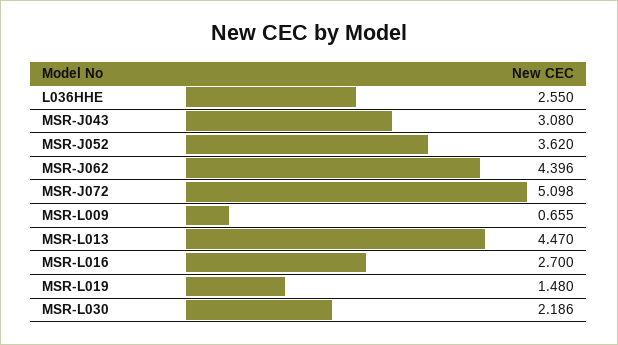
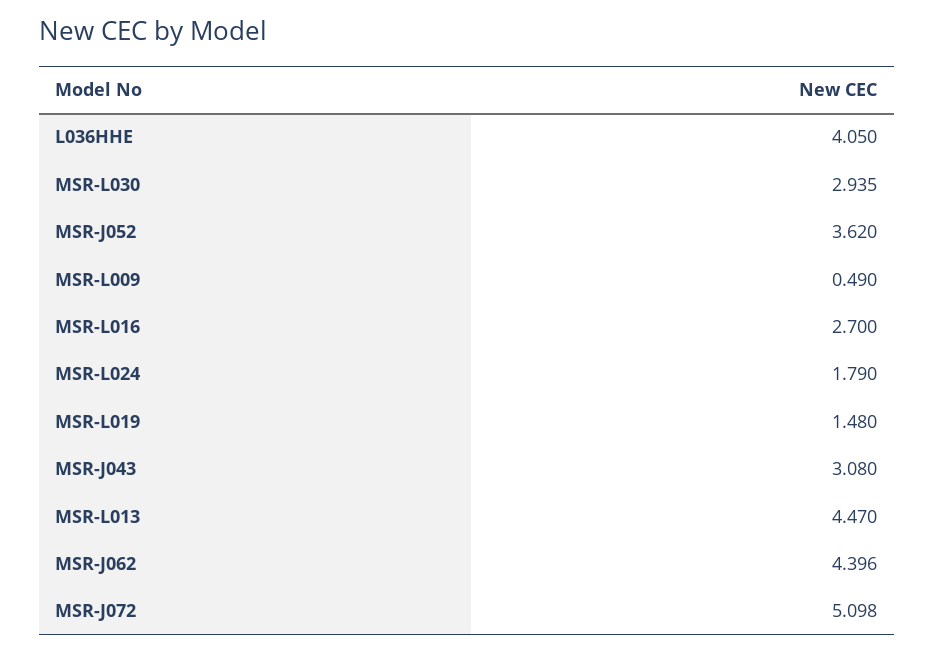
  {
-   "L036HHE": 2.55,
+   "L036HHE": 4.05,
    "MSR-J043": 3.08,
    "MSR-J052": 3.62,
    "MSR-J062": 4.396,
    "MSR-J072": 5.098,
-   "MSR-L009": 0.655,
+   "MSR-L009": 0.49,
    "MSR-L013": 4.47,
    "MSR-L016": 2.7,
    "MSR-L019": 1.48,
-   "MSR-L030": 2.186
+   "MSR-L030": 2.935,
+   "MSR-L024": 1.79
  }

